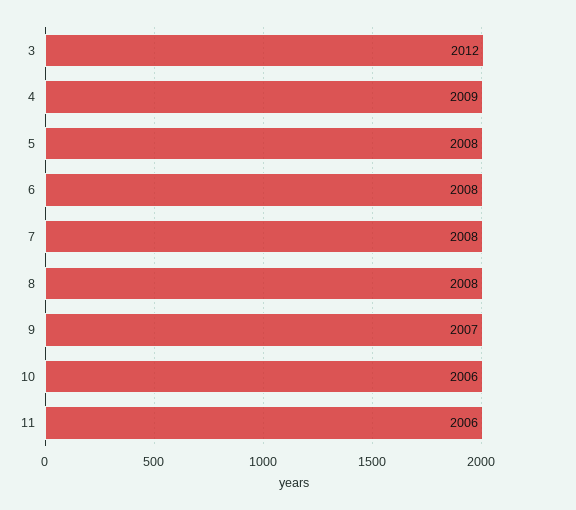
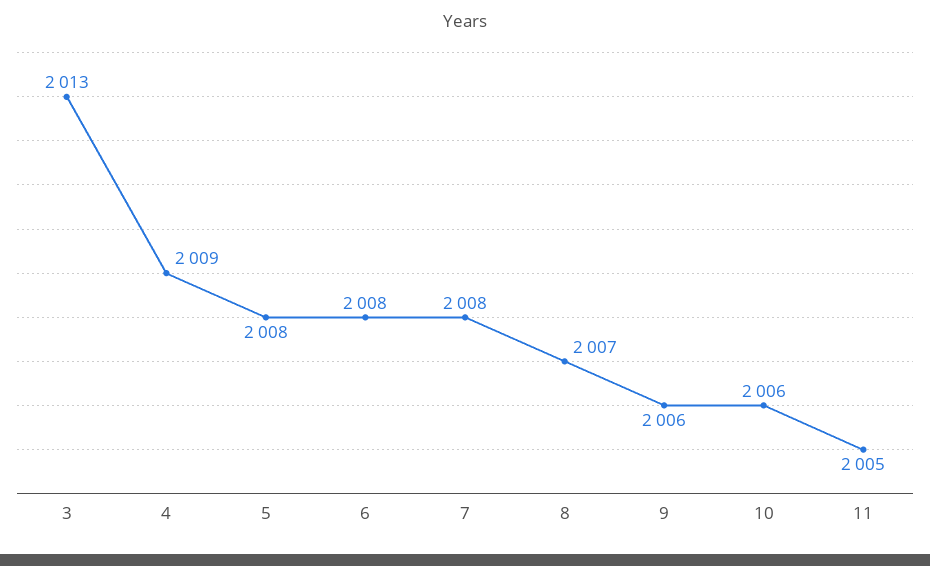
  {
-   "3": 2012,
+   "3": 2013,
    "4": 2009,
    "5": 2008,
    "6": 2008,
    "7": 2008,
-   "8": 2008,
+   "8": 2007,
-   "9": 2007,
+   "9": 2006,
    "10": 2006,
-   "11": 2006
+   "11": 2005
  }

